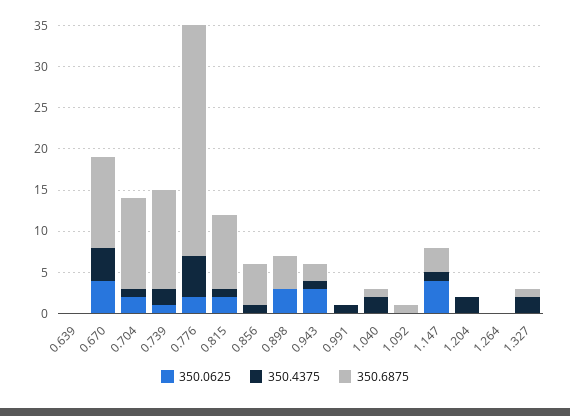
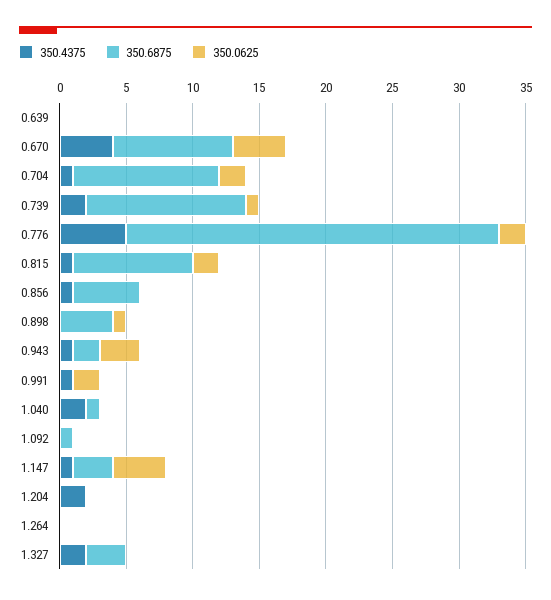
  {
    "350.0625": {
      "0.639": 0,
      "0.670": 4,
      "0.704": 2,
      "0.739": 1,
      "0.776": 2,
      "0.815": 2,
      "0.856": 0,
-     "0.898": 3,
+     "0.898": 1,
      "0.943": 3,
-     "0.991": 0,
+     "0.991": 2,
      "1.040": 0,
      "1.092": 0,
      "1.147": 4,
      "1.204": 0,
      "1.264": 0,
      "1.327": 0
    },
    "350.4375": {
      "0.639": 0,
      "0.670": 4,
      "0.704": 1,
      "0.739": 2,
      "0.776": 5,
      "0.815": 1,
      "0.856": 1,
      "0.898": 0,
      "0.943": 1,
      "0.991": 1,
      "1.040": 2,
      "1.092": 0,
      "1.147": 1,
      "1.204": 2,
      "1.264": 0,
      "1.327": 2
    },
    "350.6875": {
      "0.639": 0,
-     "0.670": 11,
+     "0.670": 9,
      "0.704": 11,
      "0.739": 12,
      "0.776": 28,
      "0.815": 9,
      "0.856": 5,
      "0.898": 4,
      "0.943": 2,
      "0.991": 0,
      "1.040": 1,
      "1.092": 1,
      "1.147": 3,
      "1.204": 0,
      "1.264": 0,
-     "1.327": 1
+     "1.327": 3
    }
  }

